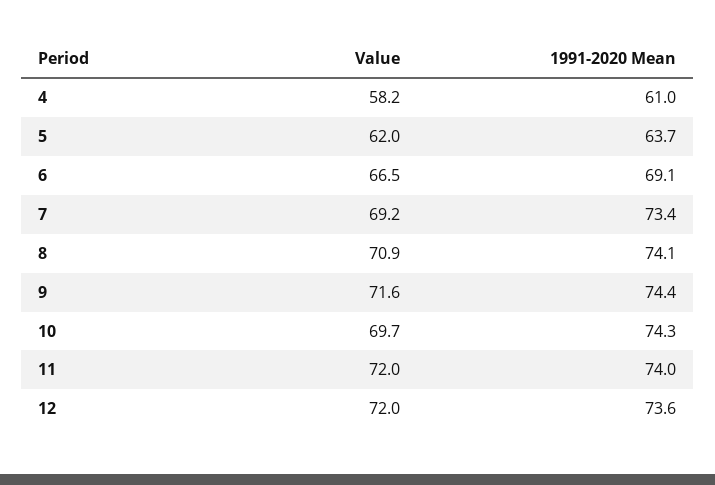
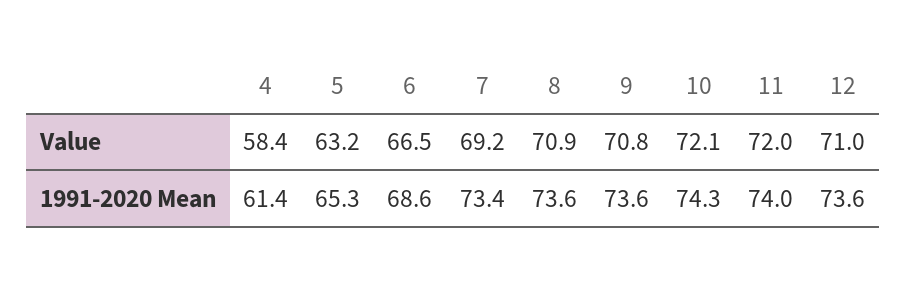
  {
    "Value": {
-     "4": 58.2,
+     "4": 58.4,
-     "5": 62,
+     "5": 63.2,
      "6": 66.5,
      "7": 69.2,
      "8": 70.9,
-     "9": 71.6,
+     "9": 70.8,
-     "10": 69.7,
+     "10": 72.1,
      "11": 72,
-     "12": 72
+     "12": 71
    },
    "1991-2020 Mean": {
-     "4": 61,
+     "4": 61.4,
-     "5": 63.7,
+     "5": 65.3,
-     "6": 69.1,
+     "6": 68.6,
      "7": 73.4,
-     "8": 74.1,
+     "8": 73.6,
-     "9": 74.4,
+     "9": 73.6,
      "10": 74.3,
      "11": 74,
      "12": 73.6
    }
  }

